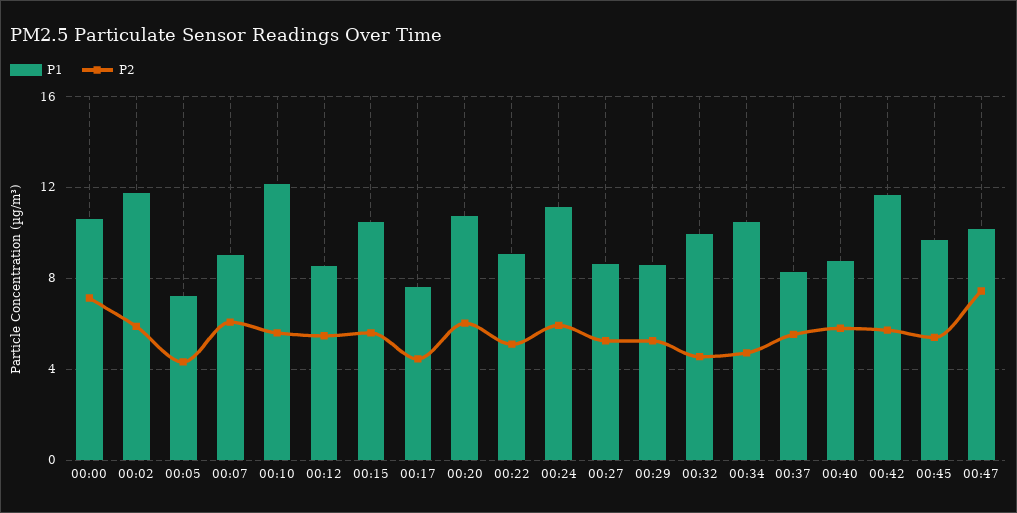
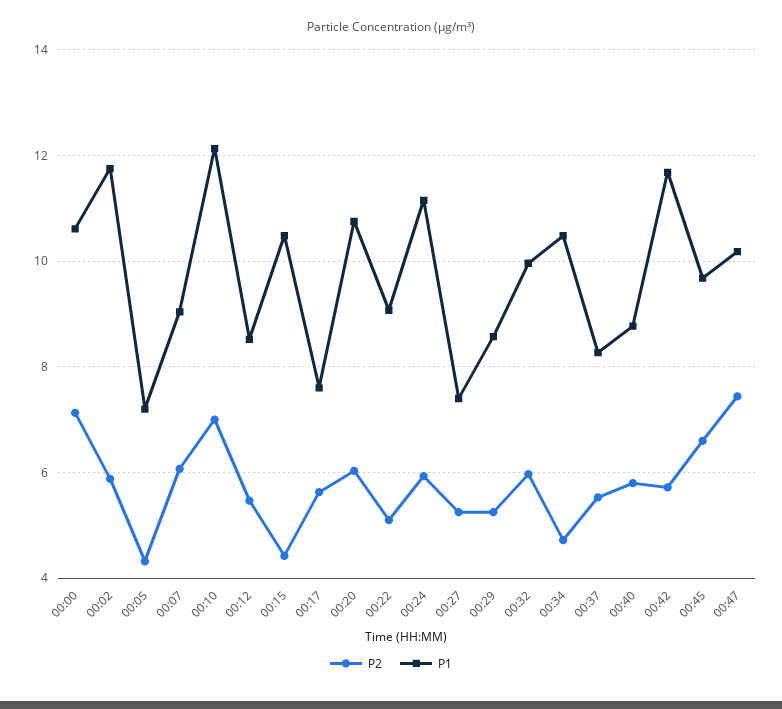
  {
    "P1": {
      "00:00": 10.6,
      "00:02": 11.8,
      "00:05": 7.2,
      "00:07": 9,
      "00:10": 12.2,
      "00:12": 8.6,
      "00:15": 10.4,
      "00:17": 7.6,
      "00:20": 10.8,
      "00:22": 9,
      "00:24": 11.2,
-     "00:27": 8.5,
+     "00:27": 7.4,
      "00:29": 8.6,
      "00:32": 10,
      "00:34": 10.4,
      "00:37": 8.2,
      "00:40": 8.8,
      "00:42": 11.6,
      "00:45": 9.6,
      "00:47": 10.2
    },
    "P2": {
      "00:00": 7.2,
      "00:02": 5.8,
      "00:05": 4.4,
      "00:07": 6,
-     "00:10": 5.5,
+     "00:10": 7,
      "00:12": 5.4,
-     "00:15": 5.5,
+     "00:15": 4.4,
-     "00:17": 4.5,
+     "00:17": 5.6,
      "00:20": 6,
      "00:22": 5.2,
      "00:24": 6,
      "00:27": 5.2,
      "00:29": 5.2,
-     "00:32": 4.5,
+     "00:32": 6,
      "00:34": 4.8,
      "00:37": 5.6,
      "00:40": 5.8,
      "00:42": 5.8,
-     "00:45": 5.5,
+     "00:45": 6.6,
      "00:47": 7.4
    }
  }

